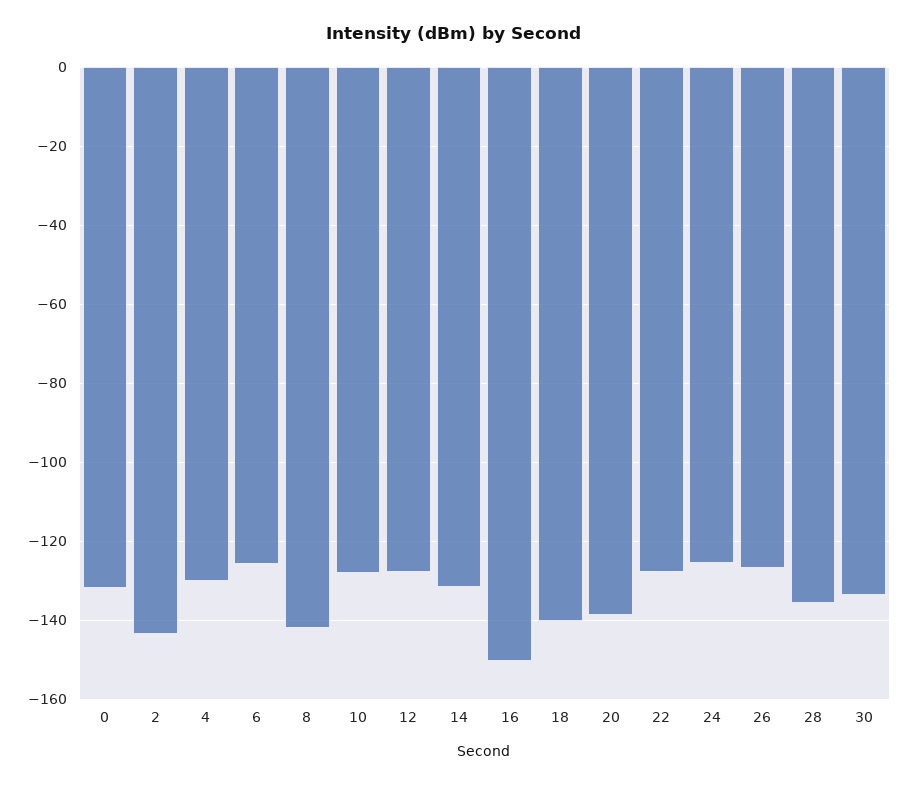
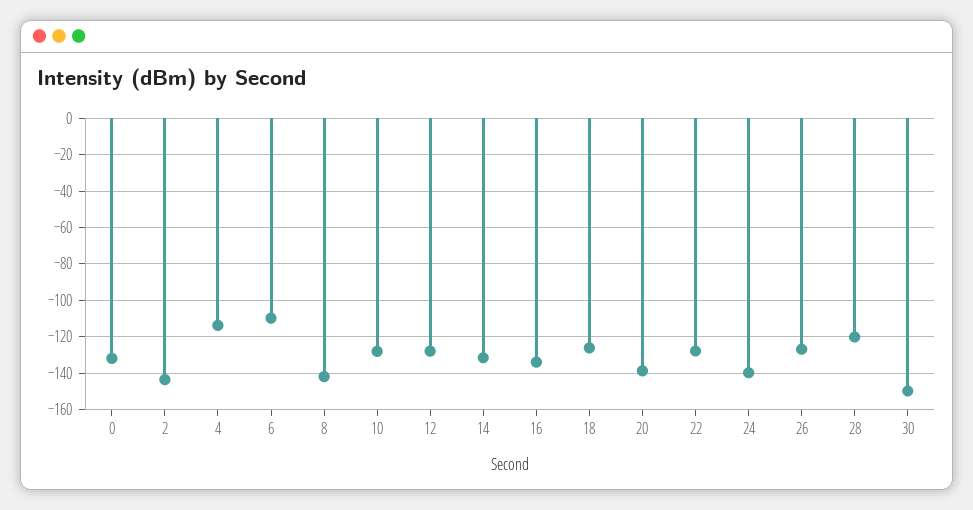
  {
    "0": -132,
    "2": -144,
-   "4": -130,
+   "4": -115,
-   "6": -126,
+   "6": -110,
    "8": -142,
    "10": -128,
    "12": -128,
    "14": -132,
-   "16": -150,
+   "16": -135,
-   "18": -140,
+   "18": -125,
    "20": -138,
    "22": -128,
-   "24": -126,
+   "24": -140,
    "26": -126,
-   "28": -136,
+   "28": -120,
-   "30": -134
+   "30": -150
  }

